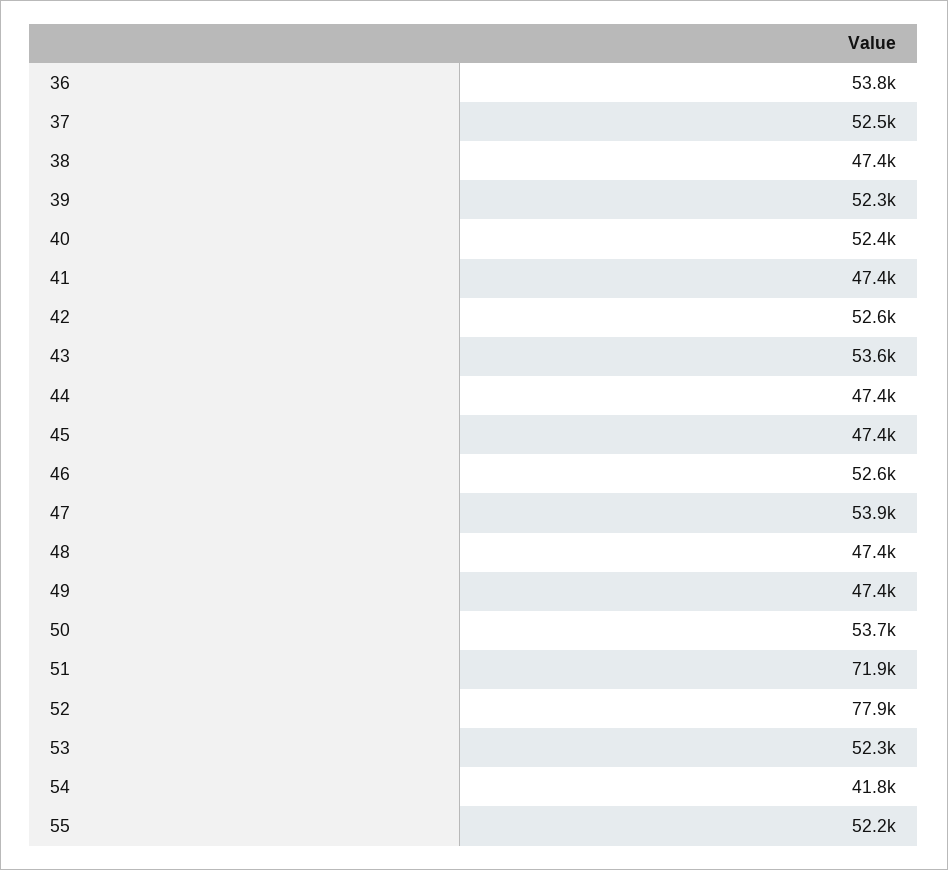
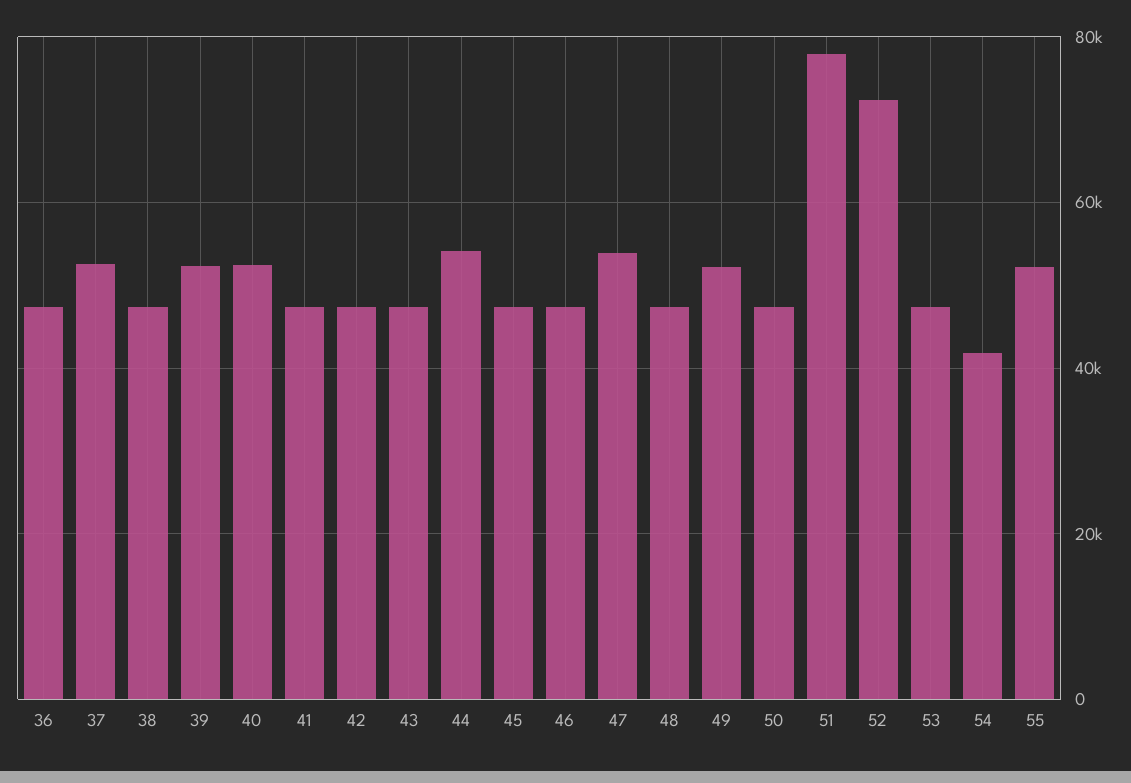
  {
-   "36": 53800,
+   "36": 48000,
    "37": 52500,
    "38": 47400,
    "39": 52300,
    "40": 52400,
    "41": 47400,
-   "42": 52600,
+   "42": 48000,
-   "43": 53600,
+   "43": 48000,
-   "44": 47400,
+   "44": 54000,
    "45": 47400,
-   "46": 52600,
+   "46": 48000,
    "47": 53900,
    "48": 47400,
-   "49": 47400,
+   "49": 52000,
-   "50": 53700,
+   "50": 48000,
-   "51": 71900,
+   "51": 78000,
-   "52": 77900,
+   "52": 72000,
-   "53": 52300,
+   "53": 48000,
    "54": 41800,
    "55": 52200
  }

